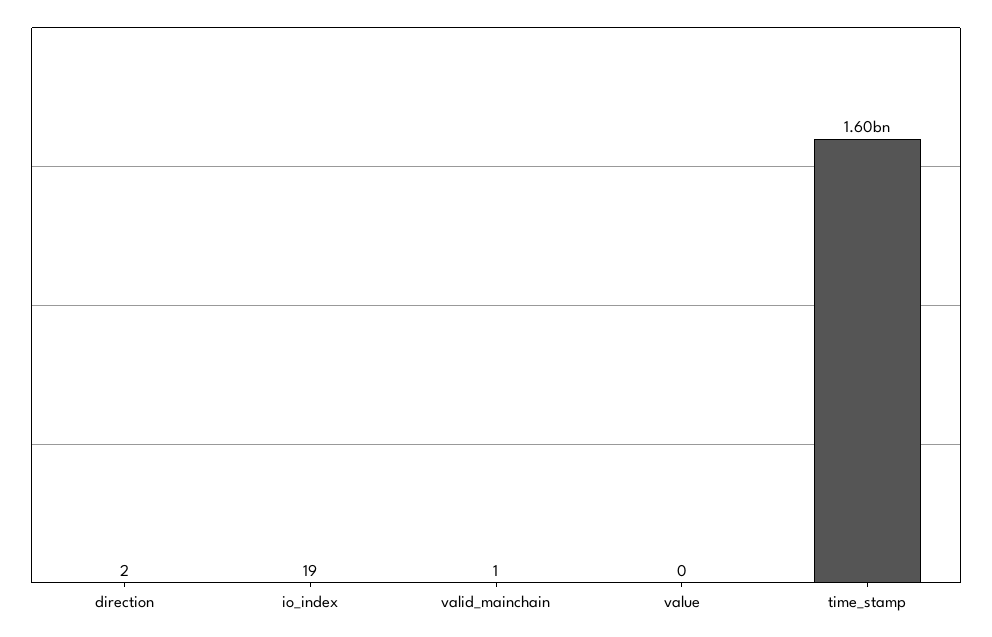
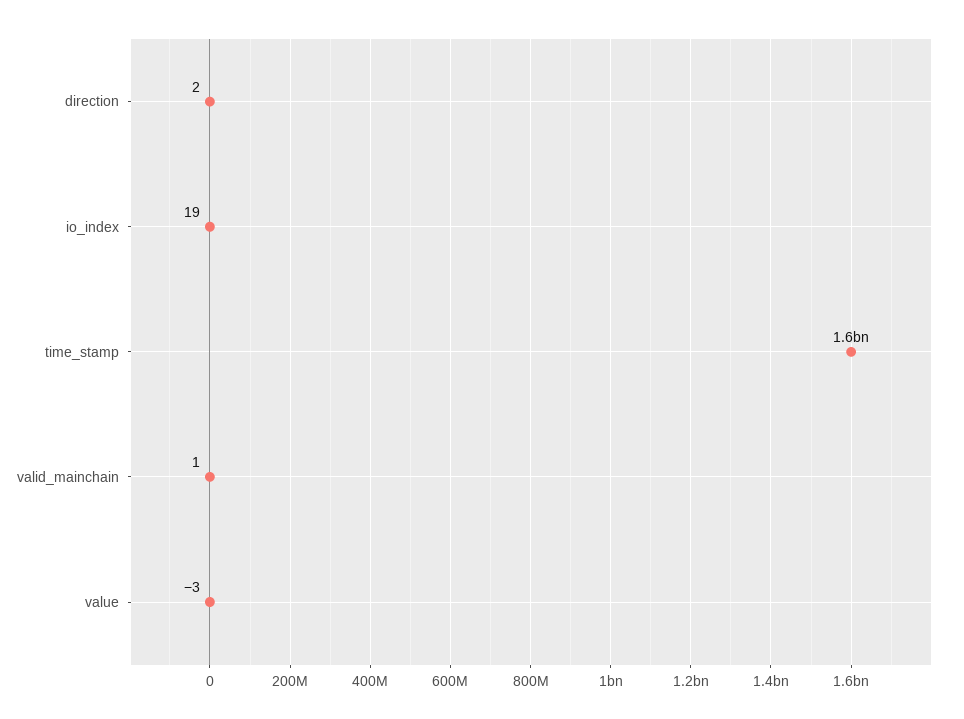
  {
    "direction": 2,
    "io_index": 19,
    "valid_mainchain": 1,
-   "value": 0,
+   "value": -3,
    "time_stamp": 1600000000
  }

